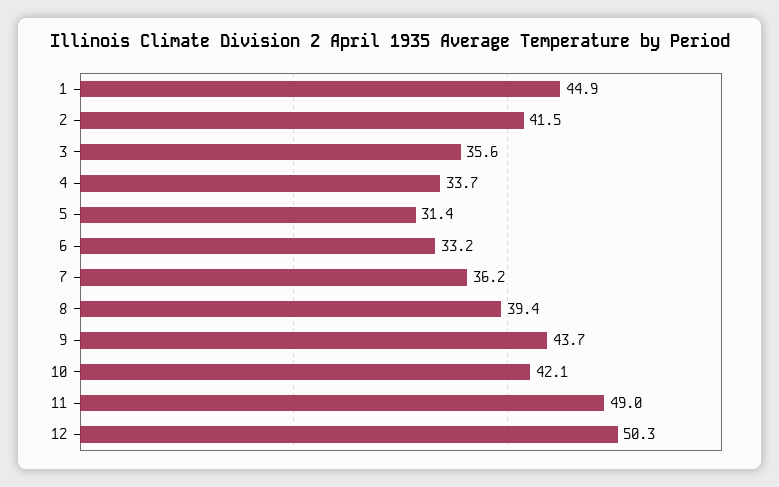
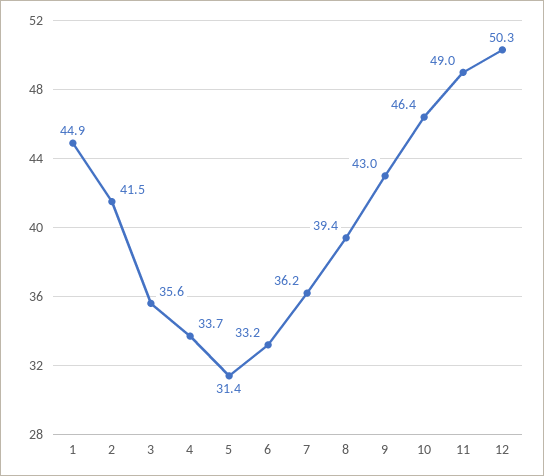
  {
    "1": 44.9,
    "2": 41.5,
    "3": 35.6,
    "4": 33.7,
    "5": 31.4,
    "6": 33.2,
    "7": 36.2,
    "8": 39.4,
-   "9": 43.7,
+   "9": 43,
-   "10": 42.1,
+   "10": 46.4,
    "11": 49,
    "12": 50.3
  }

